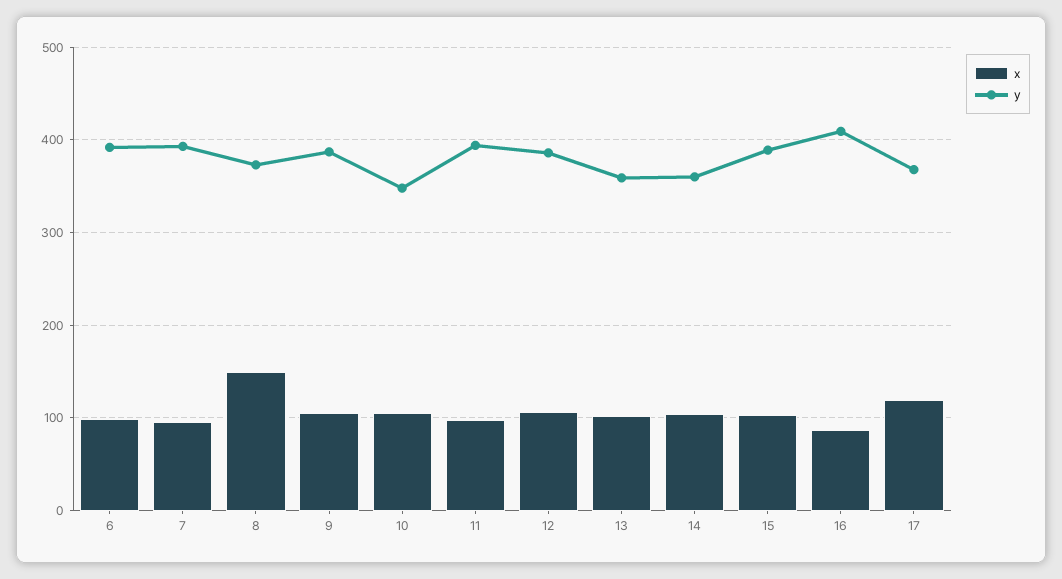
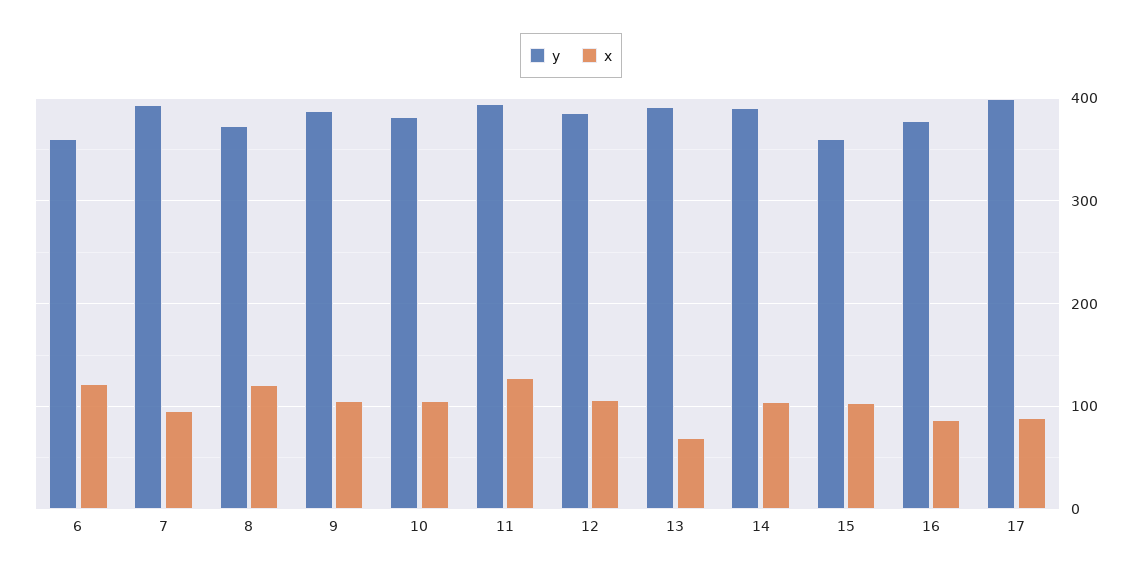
  {
    "x": {
-     "6": 100,
+     "6": 120,
      "7": 100,
-     "8": 150,
+     "8": 120,
      "9": 110,
      "10": 110,
-     "11": 100,
+     "11": 130,
      "12": 110,
-     "13": 100,
+     "13": 70,
      "14": 100,
      "15": 100,
      "16": 90,
-     "17": 120
+     "17": 90
    },
    "y": {
-     "6": 390,
+     "6": 360,
      "7": 390,
      "8": 370,
      "9": 390,
-     "10": 350,
+     "10": 380,
      "11": 390,
      "12": 390,
-     "13": 360,
+     "13": 390,
-     "14": 360,
+     "14": 390,
-     "15": 390,
+     "15": 360,
-     "16": 410,
+     "16": 380,
-     "17": 370
+     "17": 400
    }
  }

